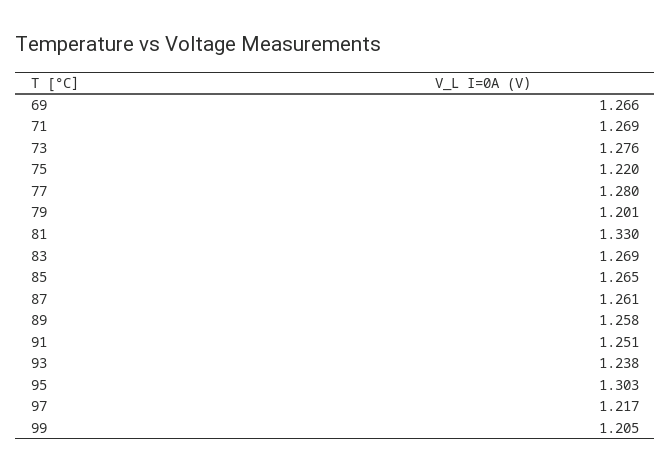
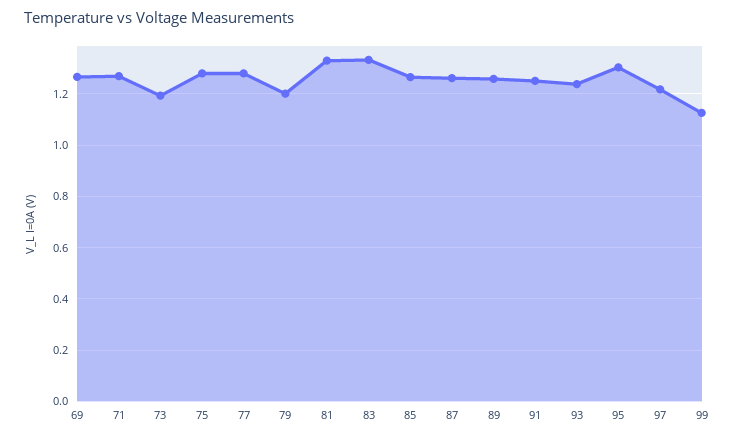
  {
    "69": 1.266,
    "71": 1.269,
-   "73": 1.276,
+   "73": 1.2,
-   "75": 1.22,
+   "75": 1.275,
    "77": 1.28,
    "79": 1.201,
    "81": 1.33,
-   "83": 1.269,
+   "83": 1.325,
    "85": 1.265,
    "87": 1.261,
    "89": 1.258,
    "91": 1.251,
    "93": 1.238,
    "95": 1.303,
    "97": 1.217,
-   "99": 1.205
+   "99": 1.125
  }

